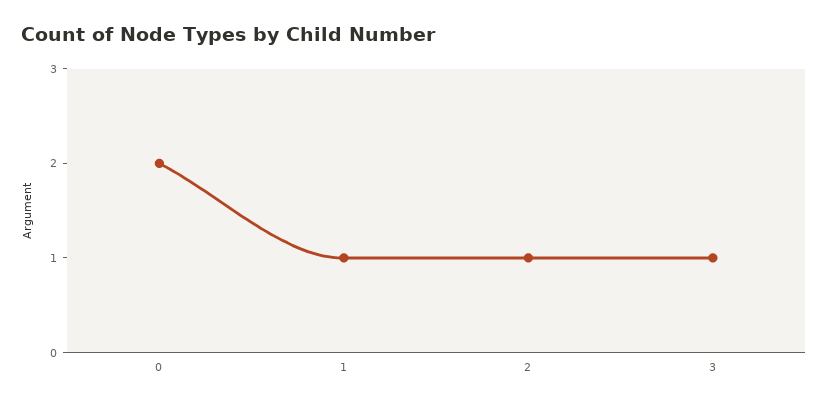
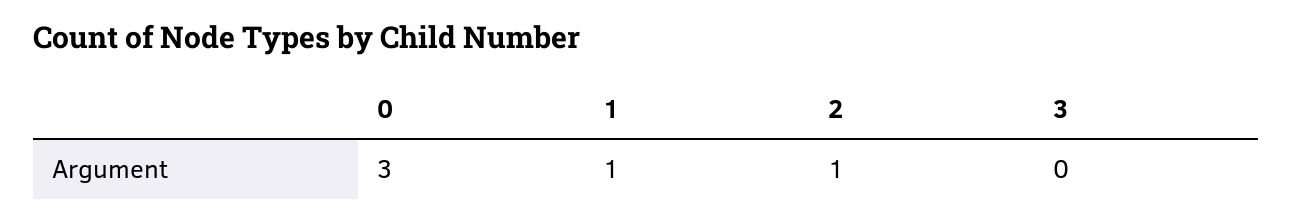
  {
-   "0": 2,
+   "0": 3,
    "1": 1,
    "2": 1,
-   "3": 1
+   "3": 0
  }

